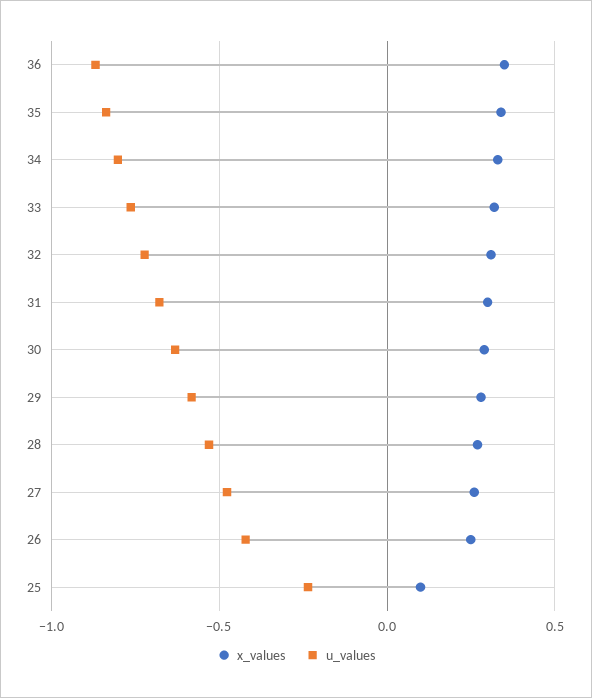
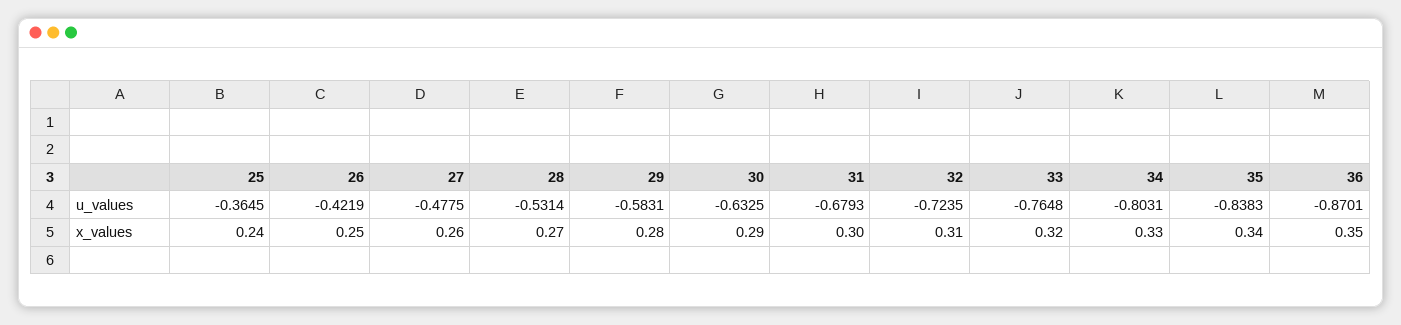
  {
    "x_values": {
      "36": 0.35,
      "35": 0.34,
      "34": 0.33,
      "33": 0.32,
      "32": 0.31,
      "31": 0.3,
      "30": 0.29,
      "29": 0.28,
      "28": 0.27,
      "27": 0.26,
      "26": 0.25,
-     "25": 0.1
+     "25": 0.24
    },
    "u_values": {
      "36": -0.8701,
      "35": -0.8383,
      "34": -0.8031,
      "33": -0.7648,
      "32": -0.7235,
      "31": -0.6793,
      "30": -0.6325,
      "29": -0.5831,
      "28": -0.5314,
      "27": -0.4775,
      "26": -0.4219,
-     "25": -0.25
+     "25": -0.3645
    }
  }

